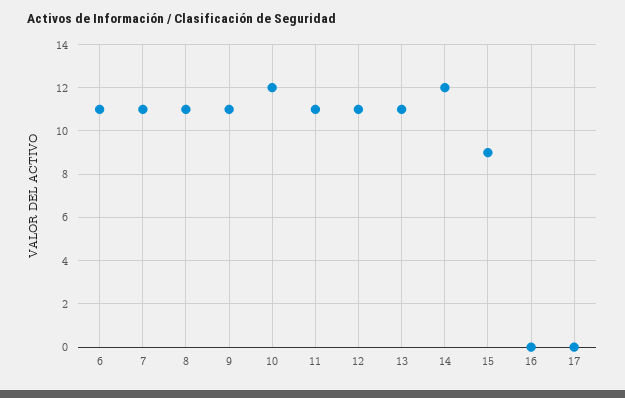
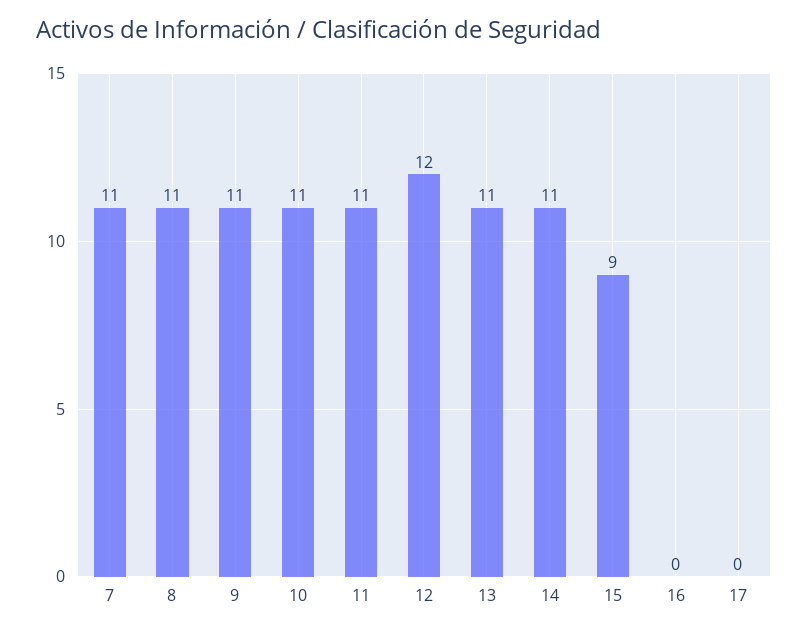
  {
-   "6": 11,
    "7": 11,
    "8": 11,
    "9": 11,
-   "10": 12,
+   "10": 11,
    "11": 11,
-   "12": 11,
+   "12": 12,
    "13": 11,
-   "14": 12,
+   "14": 11,
    "15": 9,
    "16": 0,
    "17": 0
  }

